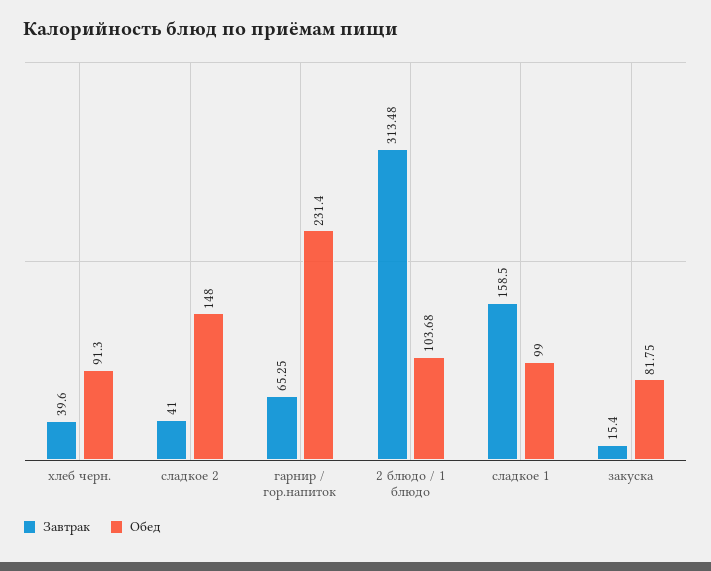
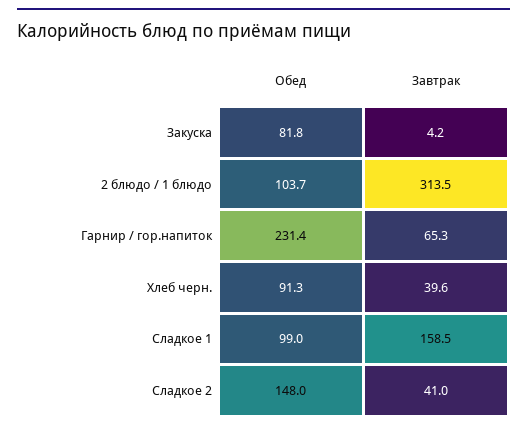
  {
    "Завтрак": {
      "хлеб черн.": 39.6,
      "сладкое 2": 41,
      "гарнир / гор.напиток": 65.25,
      "2 блюдо / 1 блюдо": 313.48,
      "сладкое 1": 158.5,
-     "закуска": 15.4
+     "закуска": 4.2
    },
    "Обед": {
      "хлеб черн.": 91.3,
      "сладкое 2": 148,
      "гарнир / гор.напиток": 231.4,
      "2 блюдо / 1 блюдо": 103.68,
      "сладкое 1": 99,
      "закуска": 81.75
    }
  }

